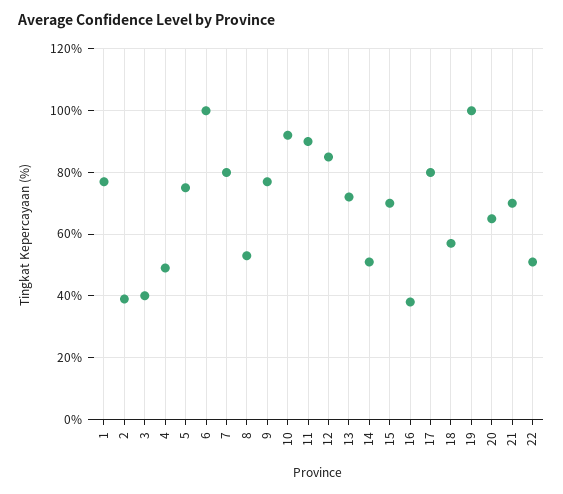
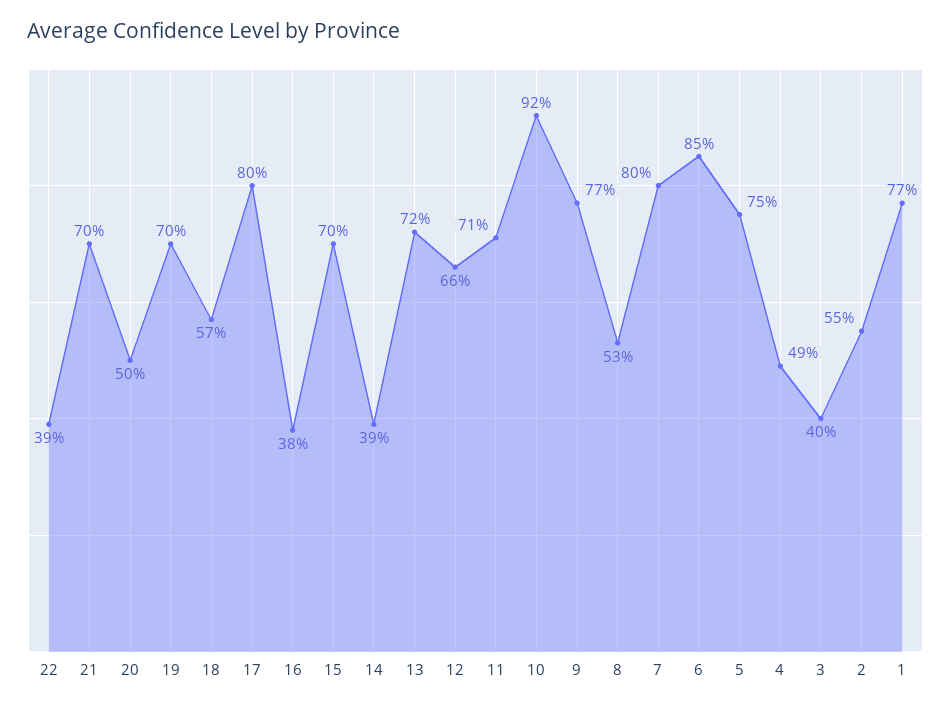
  {
    "1": 77,
-   "2": 40,
+   "2": 55,
    "3": 40,
    "4": 49,
    "5": 75,
-   "6": 100,
+   "6": 85,
    "7": 80,
    "8": 53,
    "9": 77,
    "10": 92,
-   "11": 90,
+   "11": 71,
-   "12": 85,
+   "12": 66,
    "13": 72,
-   "14": 50,
+   "14": 39,
    "15": 70,
    "16": 38,
    "17": 80,
    "18": 57,
-   "19": 100,
+   "19": 70,
-   "20": 65,
+   "20": 50,
    "21": 70,
-   "22": 50
+   "22": 39
  }

